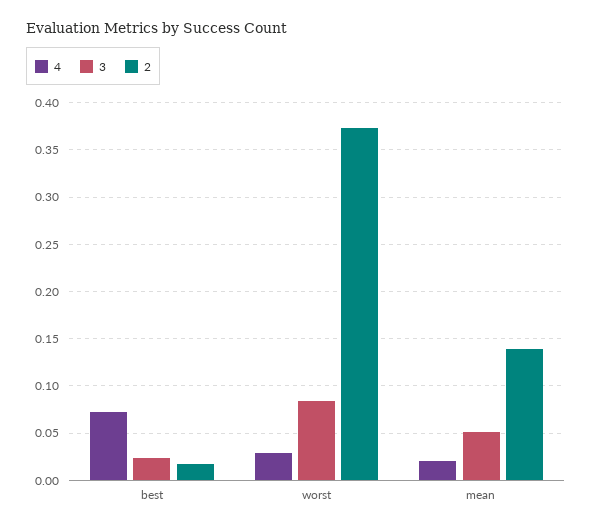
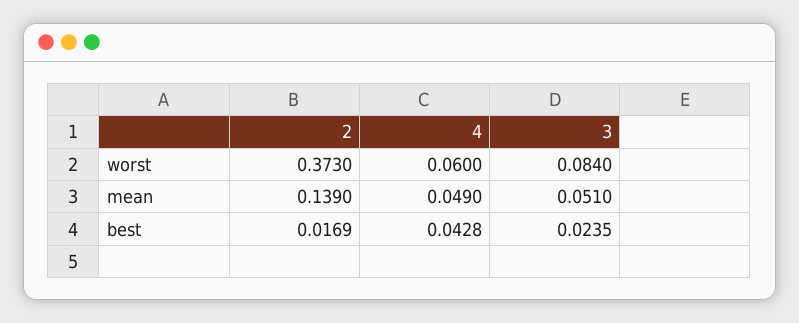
  {
    "4": {
-     "best": 0.07,
+     "best": 0.0428,
-     "worst": 0.03,
+     "worst": 0.06,
-     "mean": 0.02
+     "mean": 0.049
    },
    "3": {
      "best": 0.0235,
      "worst": 0.084,
      "mean": 0.051
    },
    "2": {
      "best": 0.0169,
      "worst": 0.373,
      "mean": 0.139
    }
  }

